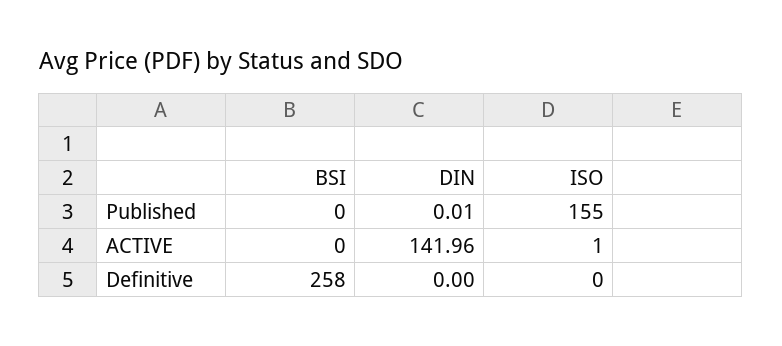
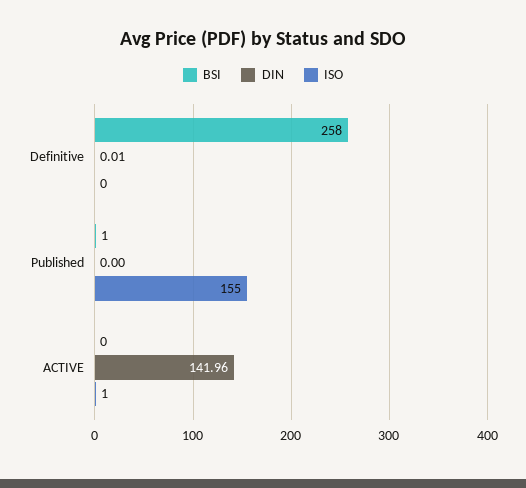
  {
    "BSI": {
-     "Published": 0,
+     "Published": 1,
      "ACTIVE": 0,
      "Definitive": 258
    },
    "DIN": {
-     "Published": 0.01,
+     "Published": 0,
      "ACTIVE": 141.96,
-     "Definitive": 0
+     "Definitive": 0.01
    },
    "ISO": {
      "Published": 155,
      "ACTIVE": 1,
      "Definitive": 0
    }
  }

